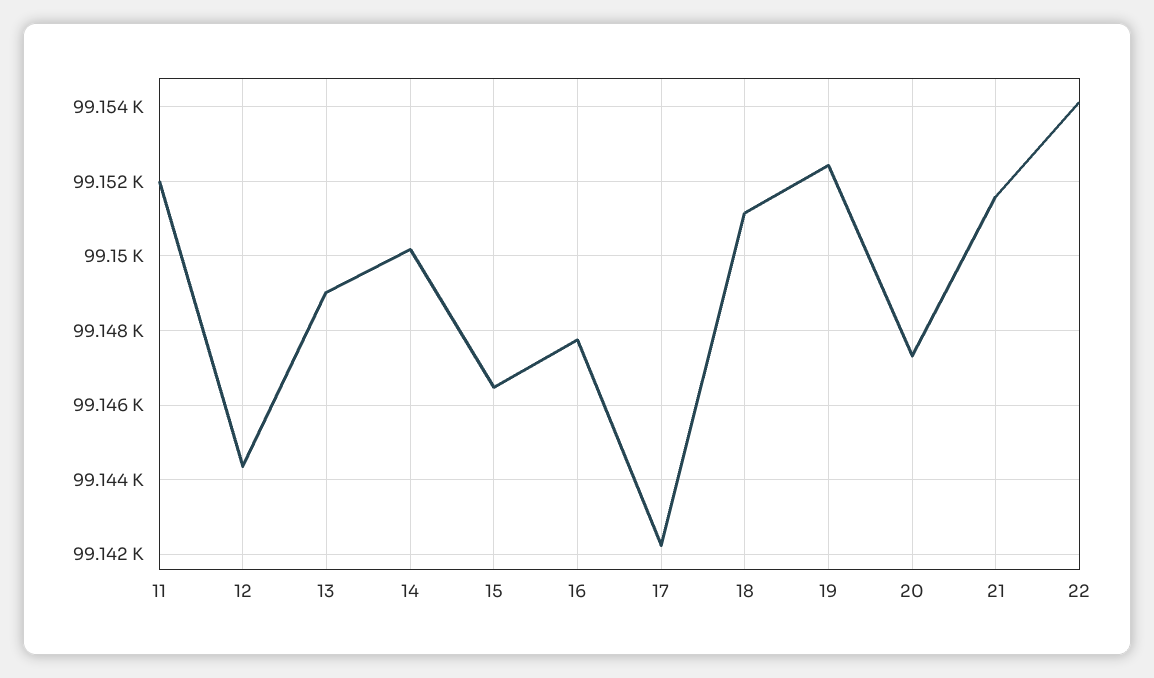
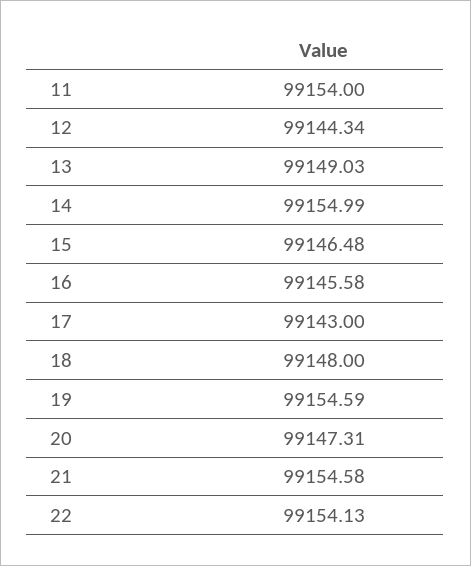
  {
-   "11": 99152,
+   "11": 99154,
    "12": 99144.34,
    "13": 99149.03,
-   "14": 99150.2,
+   "14": 99154.99,
    "15": 99146.48,
-   "16": 99147.8,
+   "16": 99145.58,
-   "17": 99142.2,
+   "17": 99143,
-   "18": 99151.2,
+   "18": 99148,
-   "19": 99152.4,
+   "19": 99154.59,
    "20": 99147.31,
-   "21": 99151.6,
+   "21": 99154.58,
    "22": 99154.13
  }

